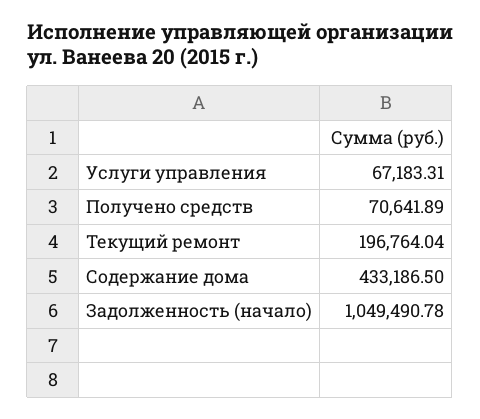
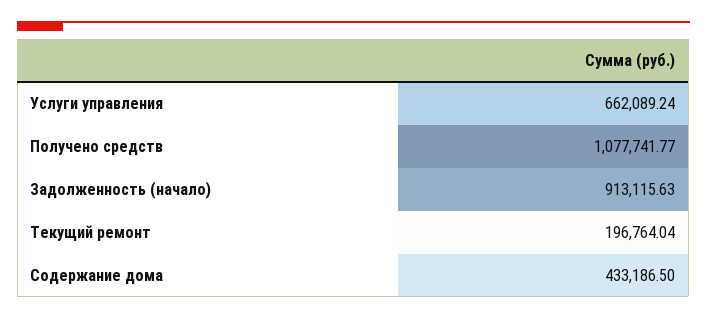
  {
-   "Услуги управления": 67183.31,
+   "Услуги управления": 662089.24,
-   "Получено средств": 70641.89,
+   "Получено средств": 1077741.77,
    "Текущий ремонт": 196764.04,
    "Содержание дома": 433186.5,
-   "Задолженность (начало)": 1049490.78
+   "Задолженность (начало)": 913115.63
  }

